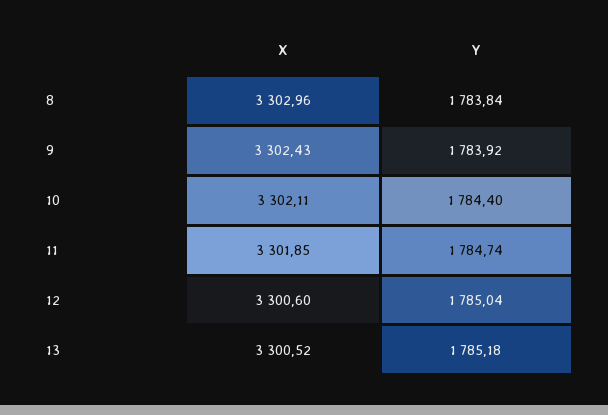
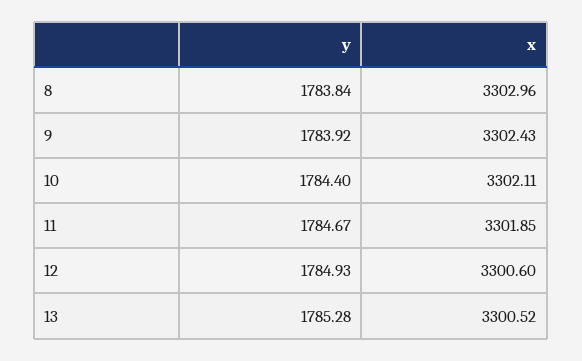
  {
    "X": {
      "8": 3302.96,
      "9": 3302.43,
      "10": 3302.11,
      "11": 3301.85,
      "12": 3300.6,
      "13": 3300.52
    },
    "Y": {
      "8": 1783.84,
      "9": 1783.92,
      "10": 1784.4,
-     "11": 1784.74,
+     "11": 1784.67,
-     "12": 1785.04,
+     "12": 1784.93,
-     "13": 1785.18
+     "13": 1785.28
    }
  }

